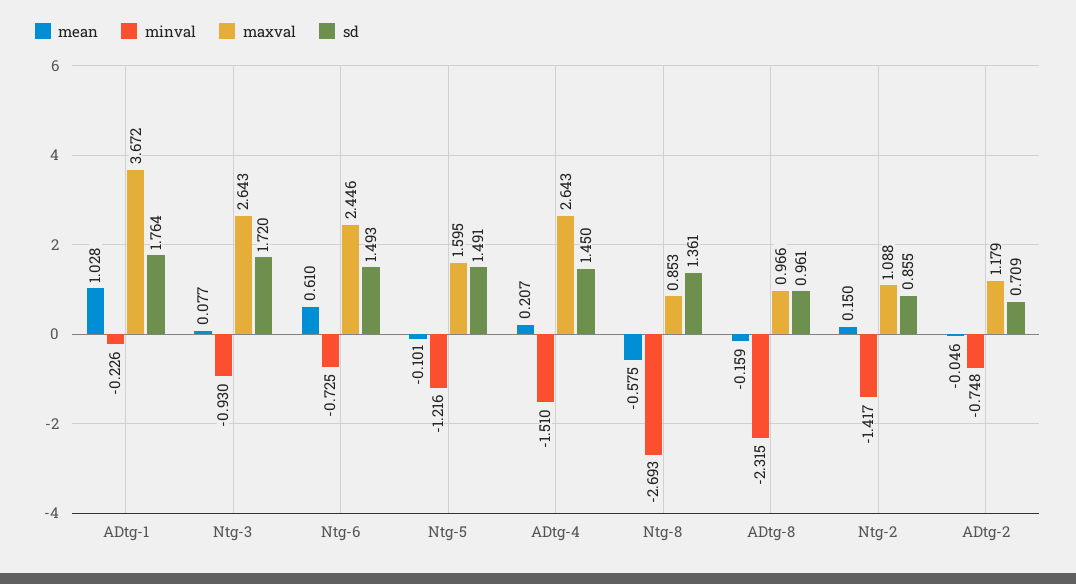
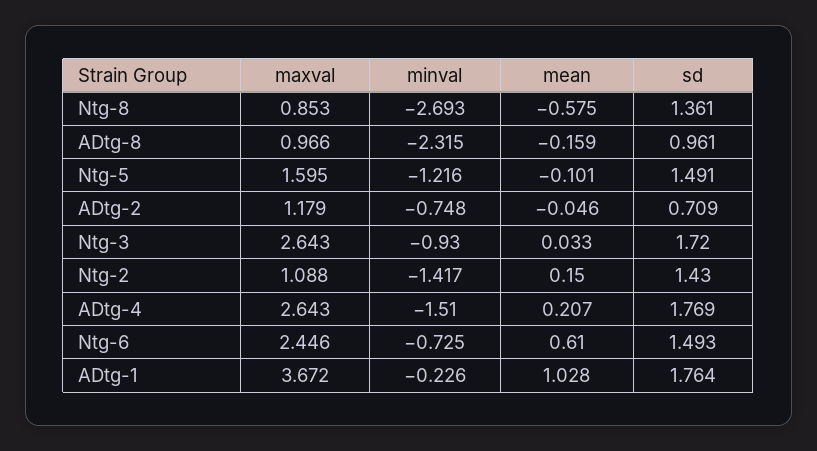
  {
    "mean": {
      "ADtg-1": 1.028,
-     "Ntg-3": 0.077,
+     "Ntg-3": 0.033,
      "Ntg-6": 0.61,
      "Ntg-5": -0.101,
      "ADtg-4": 0.207,
      "Ntg-8": -0.575,
      "ADtg-8": -0.159,
      "Ntg-2": 0.15,
      "ADtg-2": -0.046
    },
    "minval": {
      "ADtg-1": -0.226,
      "Ntg-3": -0.93,
      "Ntg-6": -0.725,
      "Ntg-5": -1.216,
      "ADtg-4": -1.51,
      "Ntg-8": -2.693,
      "ADtg-8": -2.315,
      "Ntg-2": -1.417,
      "ADtg-2": -0.748
    },
    "maxval": {
      "ADtg-1": 3.672,
      "Ntg-3": 2.643,
      "Ntg-6": 2.446,
      "Ntg-5": 1.595,
      "ADtg-4": 2.643,
      "Ntg-8": 0.853,
      "ADtg-8": 0.966,
      "Ntg-2": 1.088,
      "ADtg-2": 1.179
    },
    "sd": {
      "ADtg-1": 1.764,
      "Ntg-3": 1.72,
      "Ntg-6": 1.493,
      "Ntg-5": 1.491,
-     "ADtg-4": 1.45,
+     "ADtg-4": 1.769,
      "Ntg-8": 1.361,
      "ADtg-8": 0.961,
-     "Ntg-2": 0.855,
+     "Ntg-2": 1.43,
      "ADtg-2": 0.709
    }
  }

